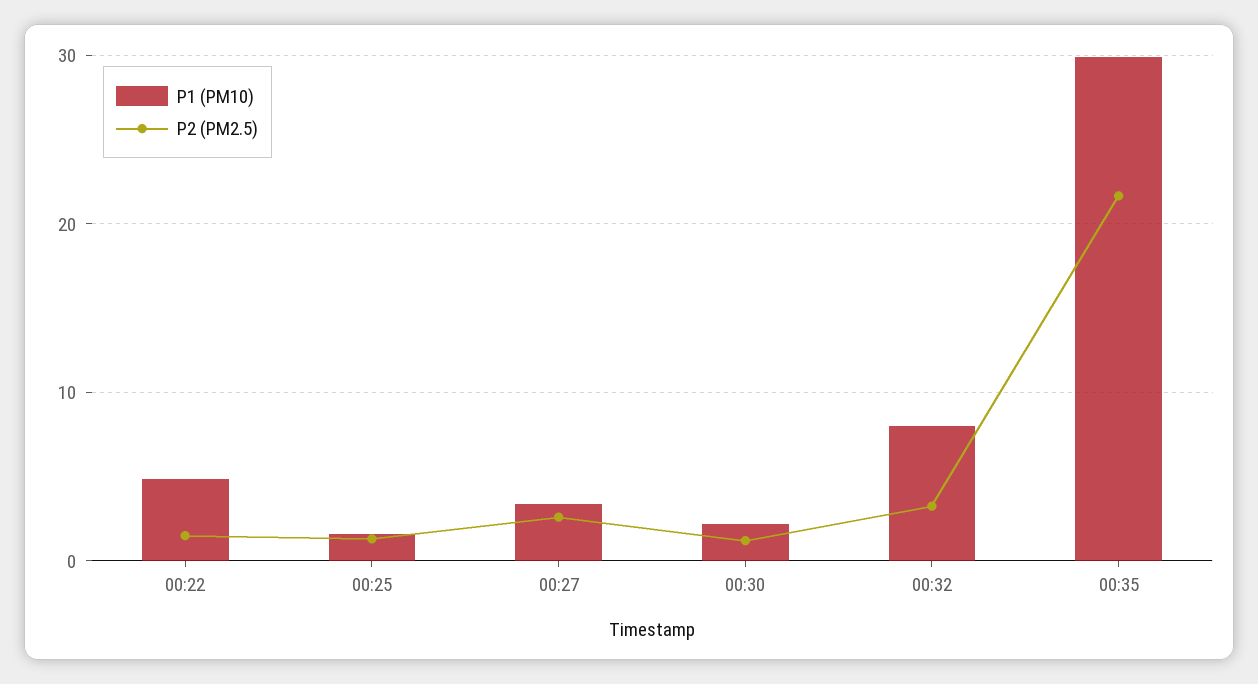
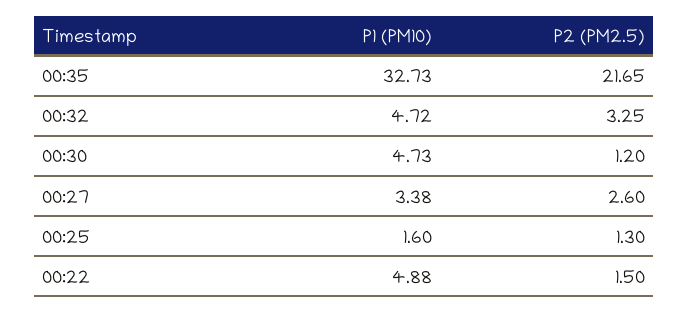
  {
    "P1 (PM10)": {
      "00:22": 4.88,
      "00:25": 1.6,
      "00:27": 3.38,
-     "00:30": 2,
+     "00:30": 4.73,
-     "00:32": 8,
+     "00:32": 4.72,
-     "00:35": 30
+     "00:35": 32.73
    },
    "P2 (PM2.5)": {
      "00:22": 1.5,
      "00:25": 1.3,
      "00:27": 2.6,
      "00:30": 1.2,
      "00:32": 3.25,
      "00:35": 21.65
    }
  }

